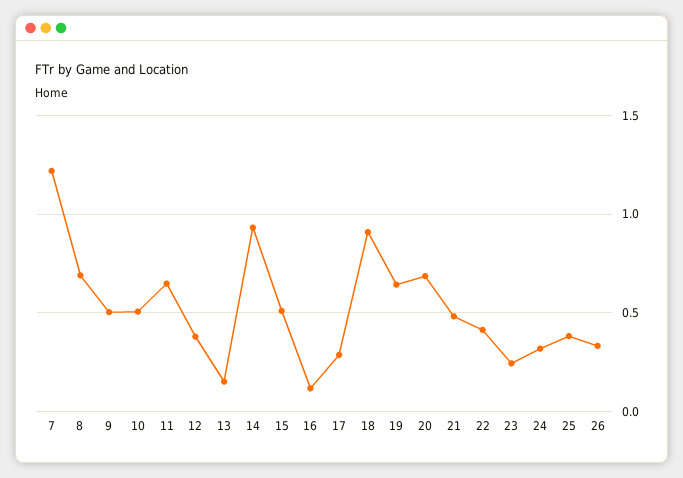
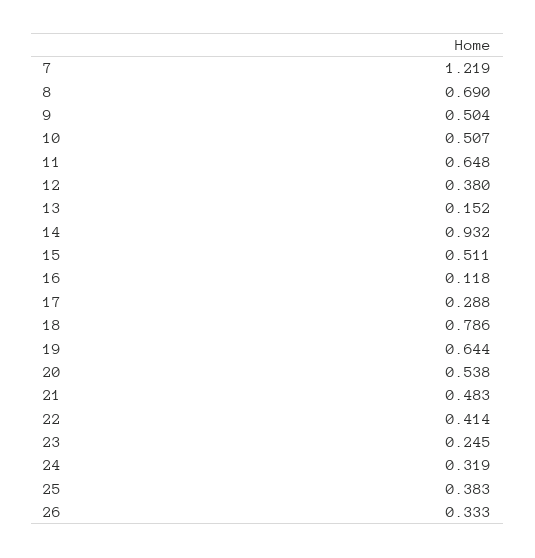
  {
    "7": 1.219,
    "8": 0.69,
    "9": 0.504,
    "10": 0.507,
    "11": 0.648,
    "12": 0.38,
    "13": 0.152,
    "14": 0.932,
    "15": 0.511,
    "16": 0.118,
    "17": 0.288,
-   "18": 0.9,
+   "18": 0.786,
    "19": 0.644,
-   "20": 0.7,
+   "20": 0.538,
    "21": 0.483,
    "22": 0.414,
    "23": 0.245,
    "24": 0.319,
    "25": 0.383,
    "26": 0.333
  }

